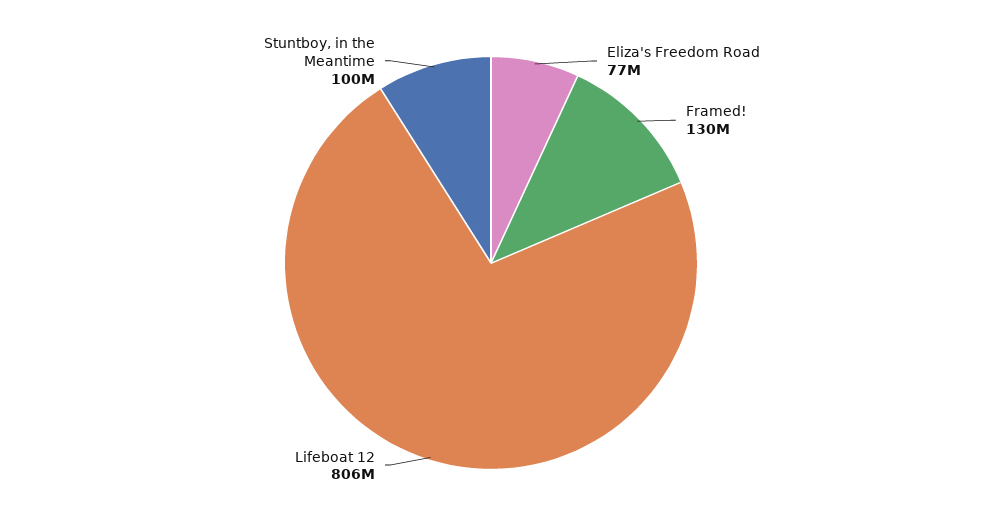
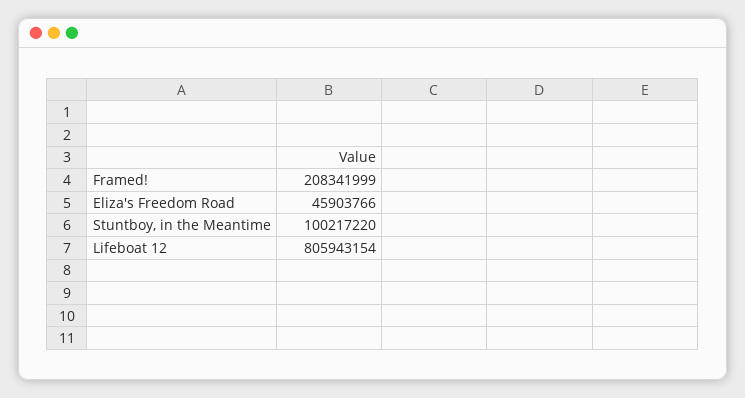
  {
-   "Eliza's Freedom Road": 77000000,
+   "Eliza's Freedom Road": 45903766,
-   "Framed!": 130000000,
+   "Framed!": 208341999,
    "Lifeboat 12": 805943154,
    "Stuntboy, in the Meantime": 100217220
  }

